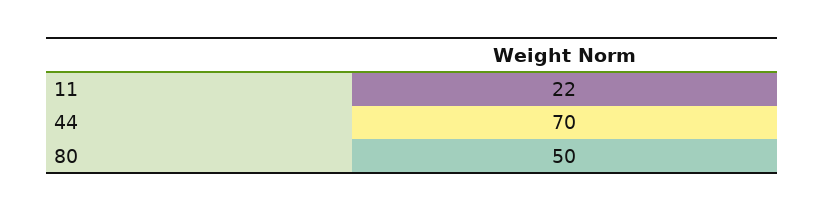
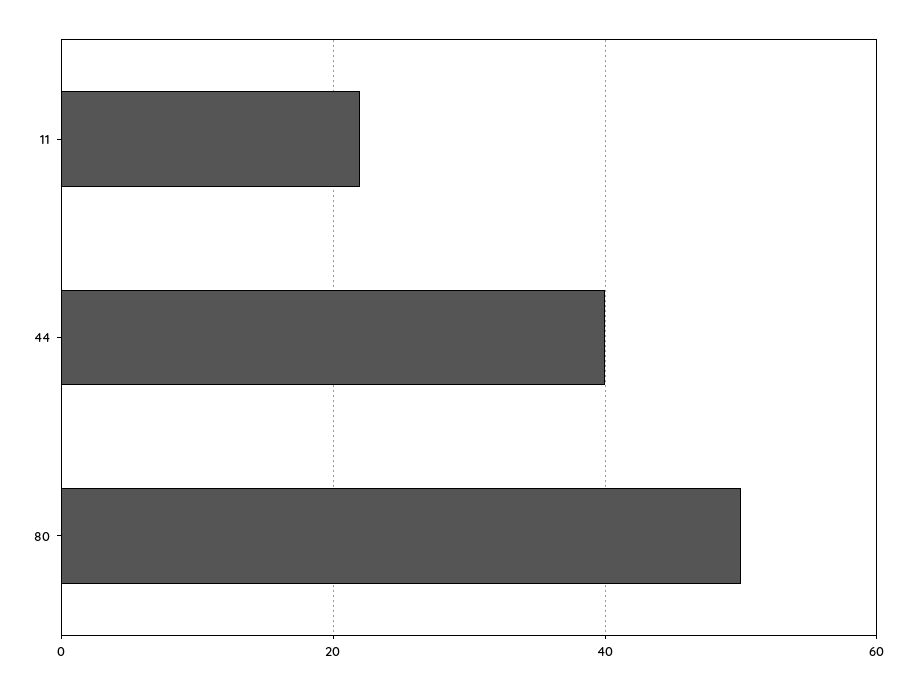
  {
    "11": 22,
-   "44": 70,
+   "44": 40,
    "80": 50
  }

